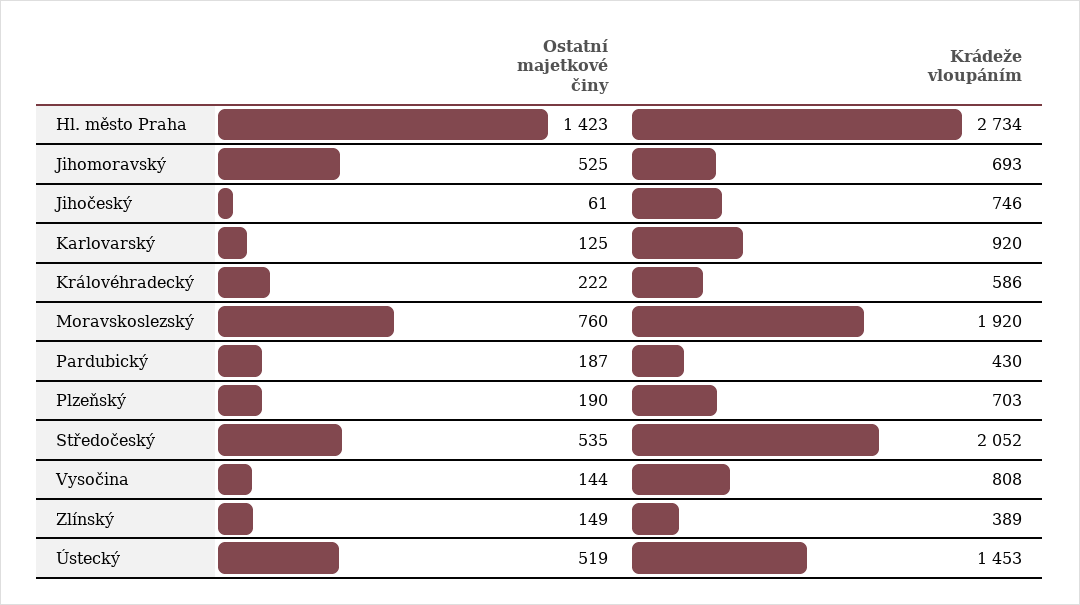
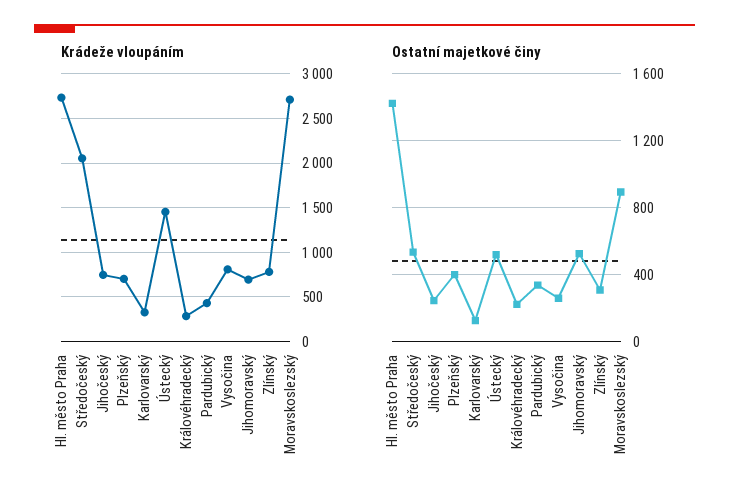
  {
    "Ostatní majetkové činy": {
      "Hl. město Praha": 1423,
      "Jihomoravský": 525,
-     "Jihočeský": 61,
+     "Jihočeský": 250,
      "Karlovarský": 125,
      "Královéhradecký": 222,
-     "Moravskoslezský": 760,
+     "Moravskoslezský": 900,
-     "Pardubický": 187,
+     "Pardubický": 350,
-     "Plzeňský": 190,
+     "Plzeňský": 400,
      "Středočeský": 535,
-     "Vysočina": 144,
+     "Vysočina": 250,
-     "Zlínský": 149,
+     "Zlínský": 300,
      "Ústecký": 519
    },
    "Krádeže vloupáním": {
      "Hl. město Praha": 2734,
      "Jihomoravský": 693,
      "Jihočeský": 746,
-     "Karlovarský": 920,
+     "Karlovarský": 300,
-     "Královéhradecký": 586,
+     "Královéhradecký": 300,
-     "Moravskoslezský": 1920,
+     "Moravskoslezský": 2700,
      "Pardubický": 430,
      "Plzeňský": 703,
      "Středočeský": 2052,
      "Vysočina": 808,
-     "Zlínský": 389,
+     "Zlínský": 800,
      "Ústecký": 1453
    }
  }

